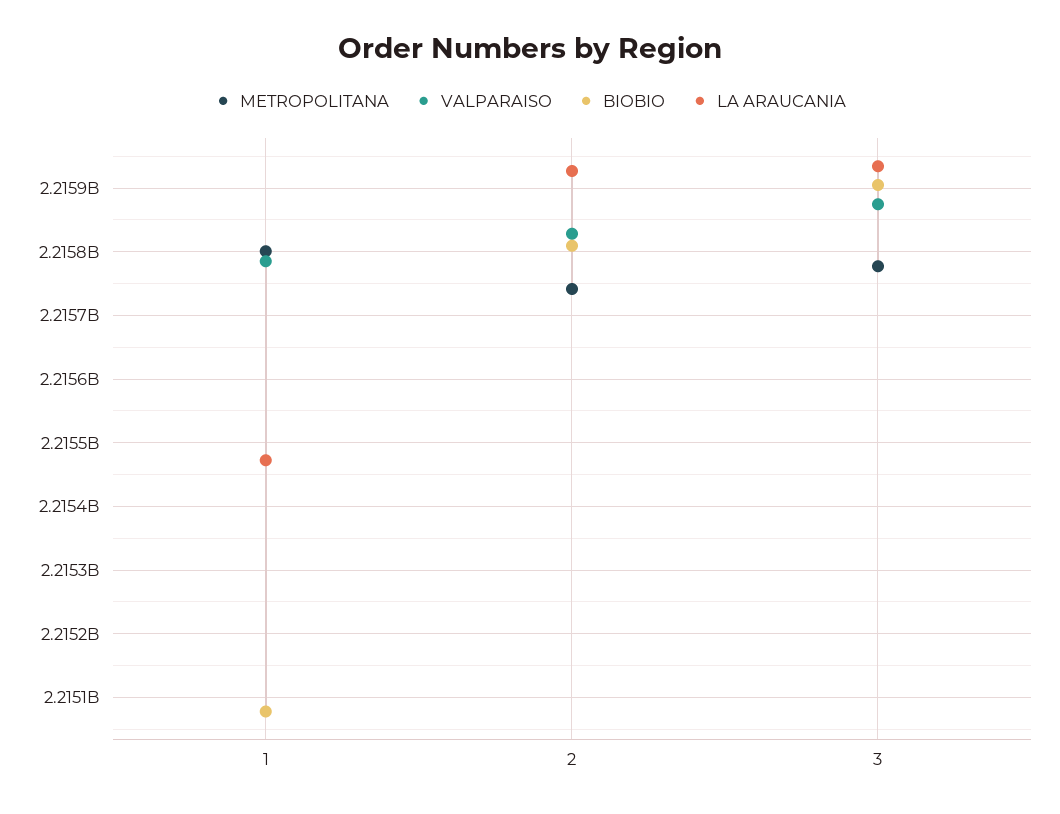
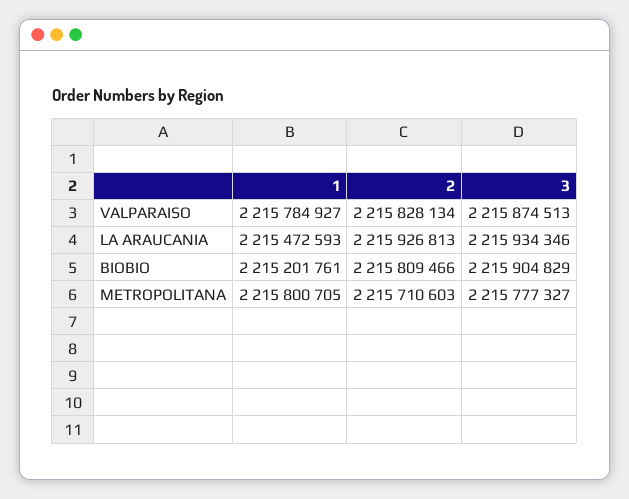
  {
    "METROPOLITANA": {
      "1": 2215800705,
-     "2": 2215740000,
+     "2": 2215710603,
      "3": 2215777327
    },
    "VALPARAISO": {
      "1": 2215784927,
      "2": 2215828134,
      "3": 2215874513
    },
    "BIOBIO": {
-     "1": 2215080000,
+     "1": 2215201761,
      "2": 2215809466,
      "3": 2215904829
    },
    "LA ARAUCANIA": {
      "1": 2215472593,
      "2": 2215926813,
      "3": 2215934346
    }
  }

